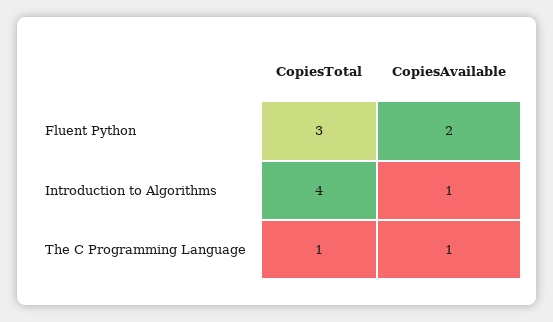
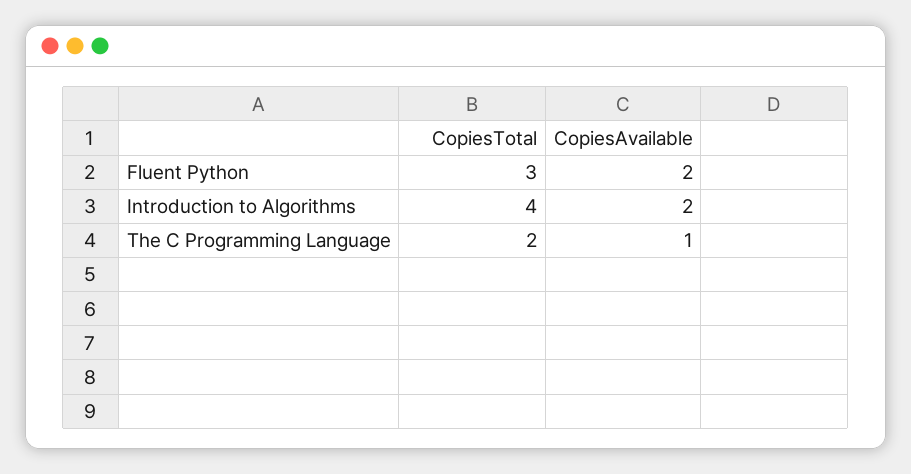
  {
    "CopiesTotal": {
      "Fluent Python": 3,
      "Introduction to Algorithms": 4,
-     "The C Programming Language": 1
+     "The C Programming Language": 2
    },
    "CopiesAvailable": {
      "Fluent Python": 2,
-     "Introduction to Algorithms": 1,
+     "Introduction to Algorithms": 2,
      "The C Programming Language": 1
    }
  }

